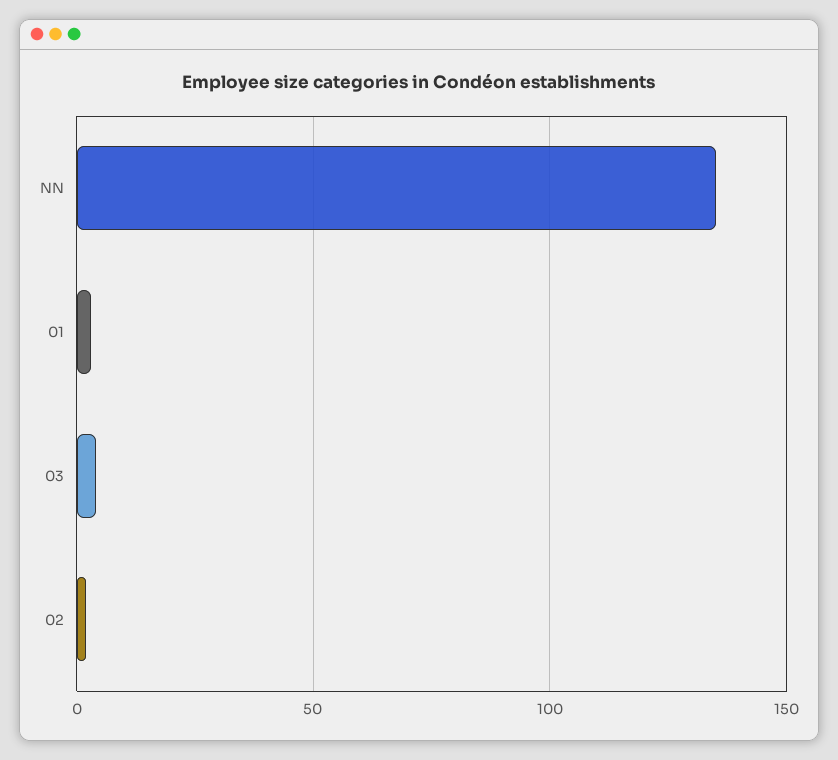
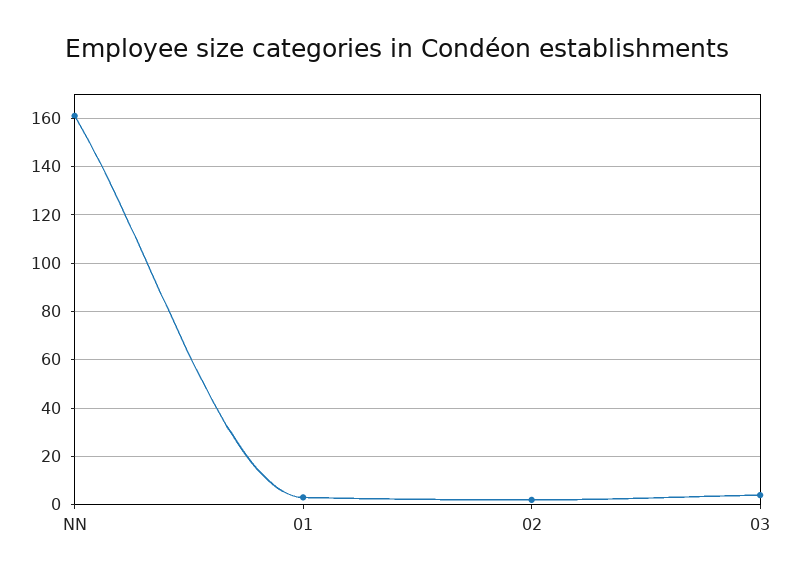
  {
-   "NN": 135,
+   "NN": 160,
    "01": 5,
    "03": 5,
    "02": 0
  }

